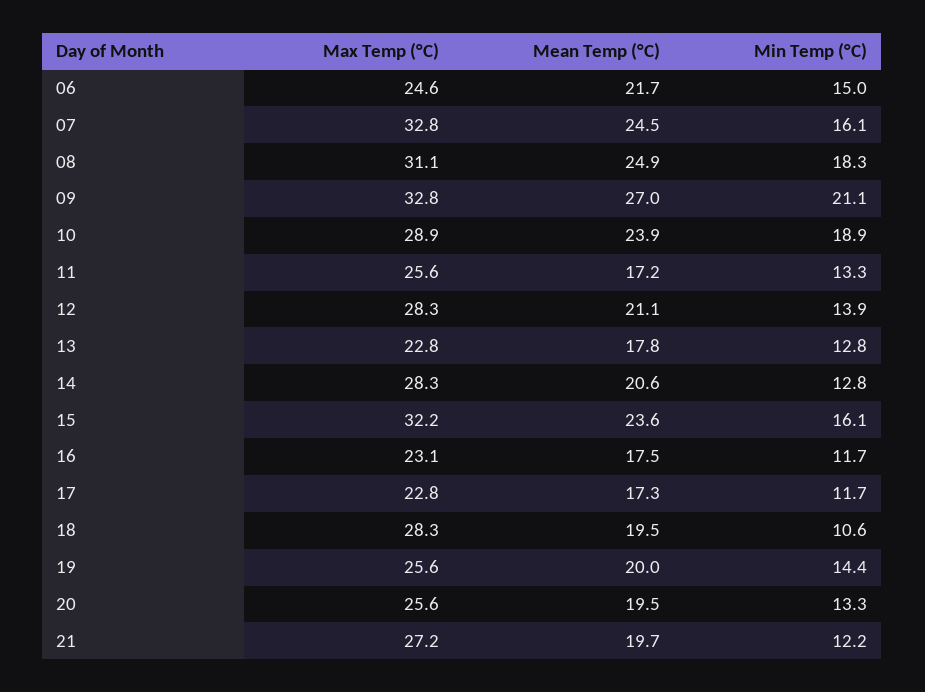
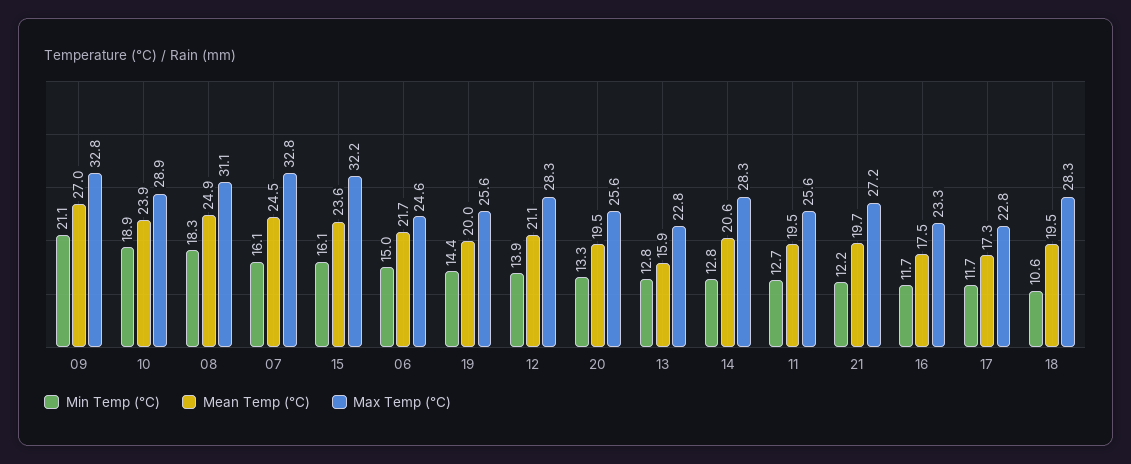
  {
    "Max Temp (°C)": {
      "06": 24.6,
      "07": 32.8,
      "08": 31.1,
      "09": 32.8,
      "10": 28.9,
      "11": 25.6,
      "12": 28.3,
      "13": 22.8,
      "14": 28.3,
      "15": 32.2,
-     "16": 23.1,
+     "16": 23.3,
      "17": 22.8,
      "18": 28.3,
      "19": 25.6,
      "20": 25.6,
      "21": 27.2
    },
    "Mean Temp (°C)": {
      "06": 21.7,
      "07": 24.5,
      "08": 24.9,
      "09": 27,
      "10": 23.9,
-     "11": 17.2,
+     "11": 19.5,
      "12": 21.1,
-     "13": 17.8,
+     "13": 15.9,
      "14": 20.6,
      "15": 23.6,
      "16": 17.5,
      "17": 17.3,
      "18": 19.5,
      "19": 20,
      "20": 19.5,
      "21": 19.7
    },
    "Min Temp (°C)": {
      "06": 15,
      "07": 16.1,
      "08": 18.3,
      "09": 21.1,
      "10": 18.9,
-     "11": 13.3,
+     "11": 12.7,
      "12": 13.9,
      "13": 12.8,
      "14": 12.8,
      "15": 16.1,
      "16": 11.7,
      "17": 11.7,
      "18": 10.6,
      "19": 14.4,
      "20": 13.3,
      "21": 12.2
    }
  }

